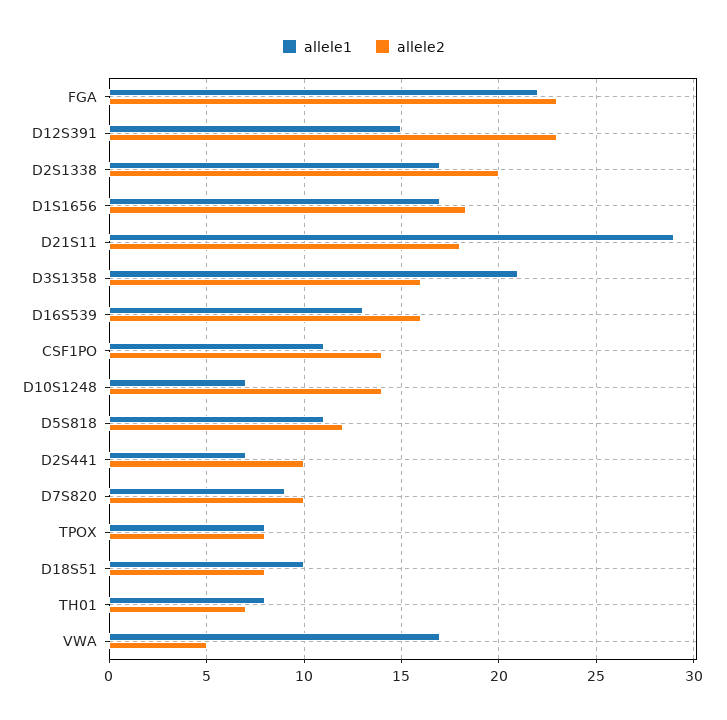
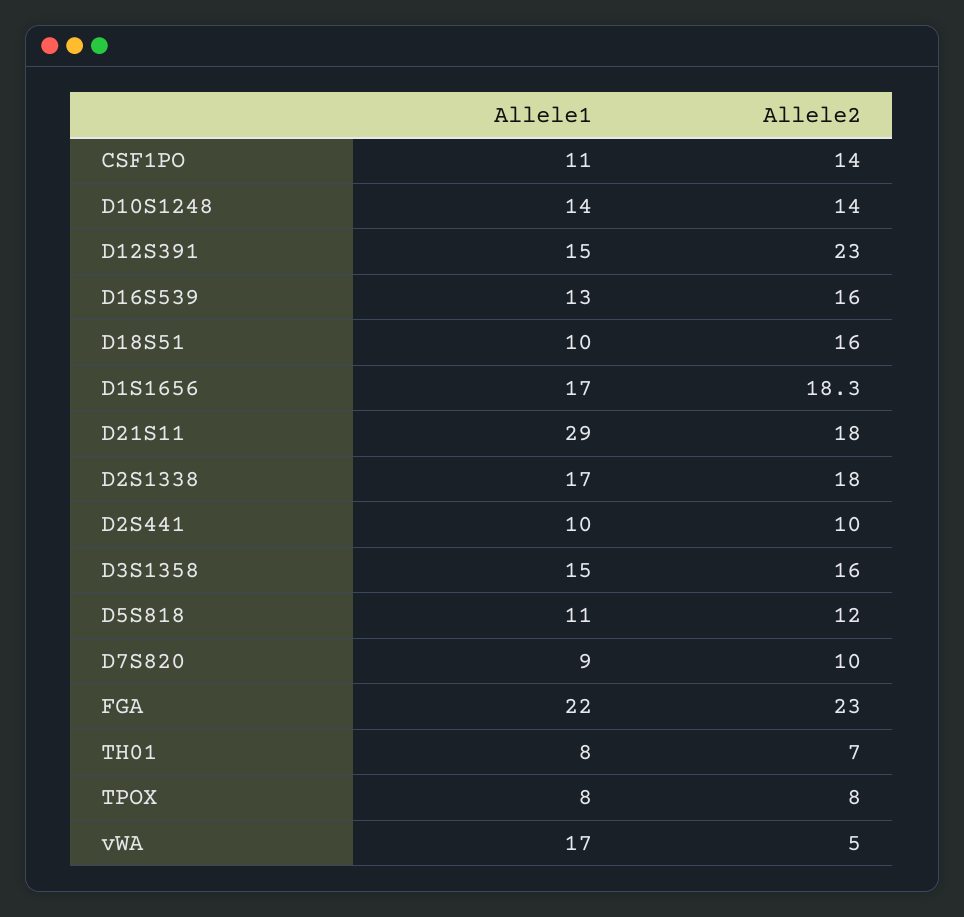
  {
    "allele1": {
      "FGA": 22,
      "D12S391": 15,
      "D2S1338": 17,
      "D1S1656": 17,
      "D21S11": 29,
-     "D3S1358": 21,
+     "D3S1358": 15,
      "D16S539": 13,
      "CSF1PO": 11,
-     "D10S1248": 7,
+     "D10S1248": 14,
      "D5S818": 11,
-     "D2S441": 7,
+     "D2S441": 10,
      "D7S820": 9,
      "TPOX": 8,
      "D18S51": 10,
      "TH01": 8,
      "VWA": 17
    },
    "allele2": {
      "FGA": 23,
      "D12S391": 23,
-     "D2S1338": 20,
+     "D2S1338": 18,
      "D1S1656": 18.3,
      "D21S11": 18,
      "D3S1358": 16,
      "D16S539": 16,
      "CSF1PO": 14,
      "D10S1248": 14,
      "D5S818": 12,
      "D2S441": 10,
      "D7S820": 10,
      "TPOX": 8,
-     "D18S51": 8,
+     "D18S51": 16,
      "TH01": 7,
      "VWA": 5
    }
  }

